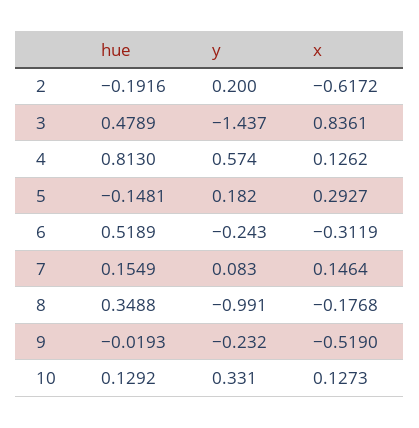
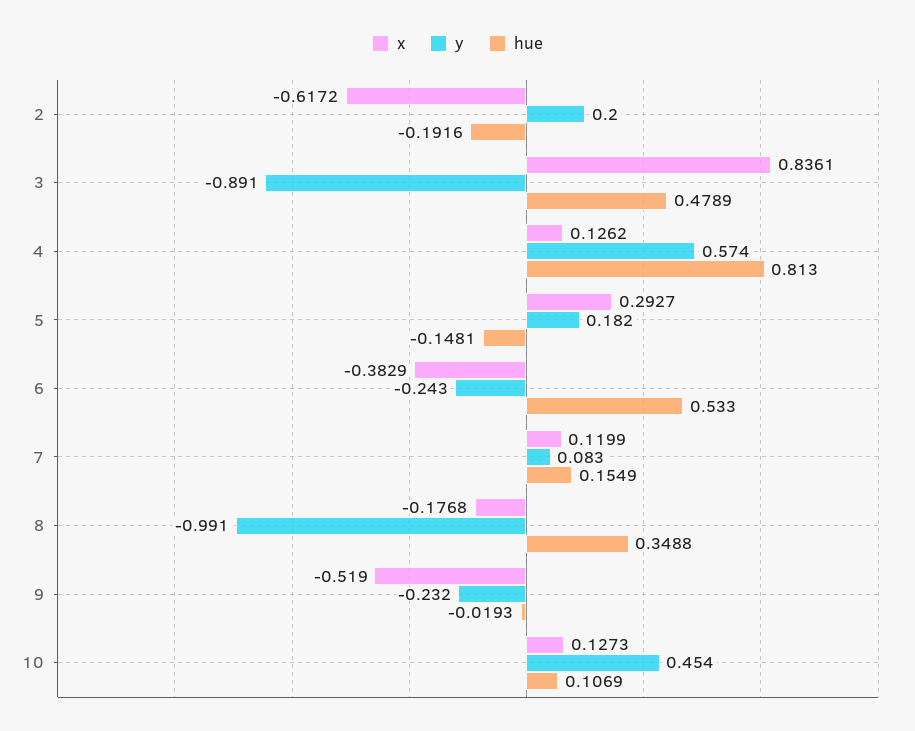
  {
    "hue": {
      "2": -0.1916,
      "3": 0.4789,
      "4": 0.813,
      "5": -0.1481,
-     "6": 0.5189,
+     "6": 0.533,
      "7": 0.1549,
      "8": 0.3488,
      "9": -0.0193,
-     "10": 0.1292
+     "10": 0.1069
    },
    "y": {
      "2": 0.2,
-     "3": -1.437,
+     "3": -0.891,
      "4": 0.574,
      "5": 0.182,
      "6": -0.243,
      "7": 0.083,
      "8": -0.991,
      "9": -0.232,
-     "10": 0.331
+     "10": 0.454
    },
    "x": {
      "2": -0.6172,
      "3": 0.8361,
      "4": 0.1262,
      "5": 0.2927,
-     "6": -0.3119,
+     "6": -0.3829,
-     "7": 0.1464,
+     "7": 0.1199,
      "8": -0.1768,
      "9": -0.519,
      "10": 0.1273
    }
  }

